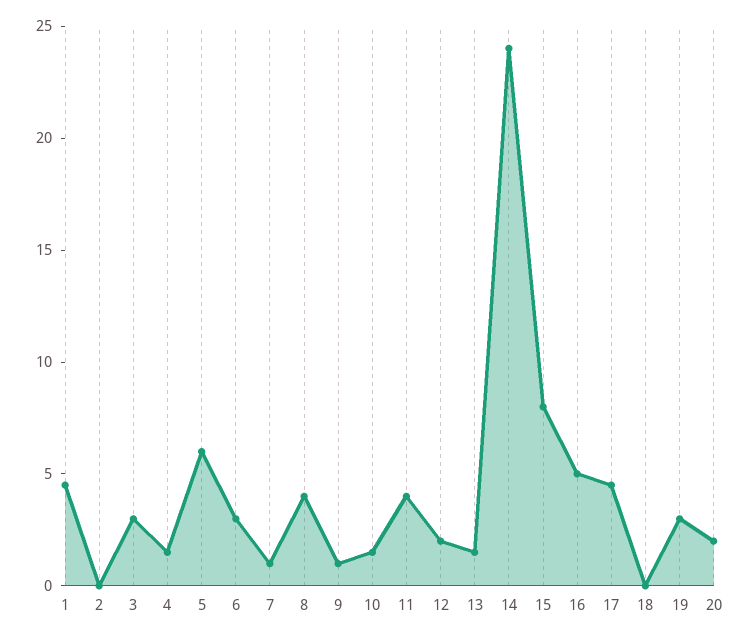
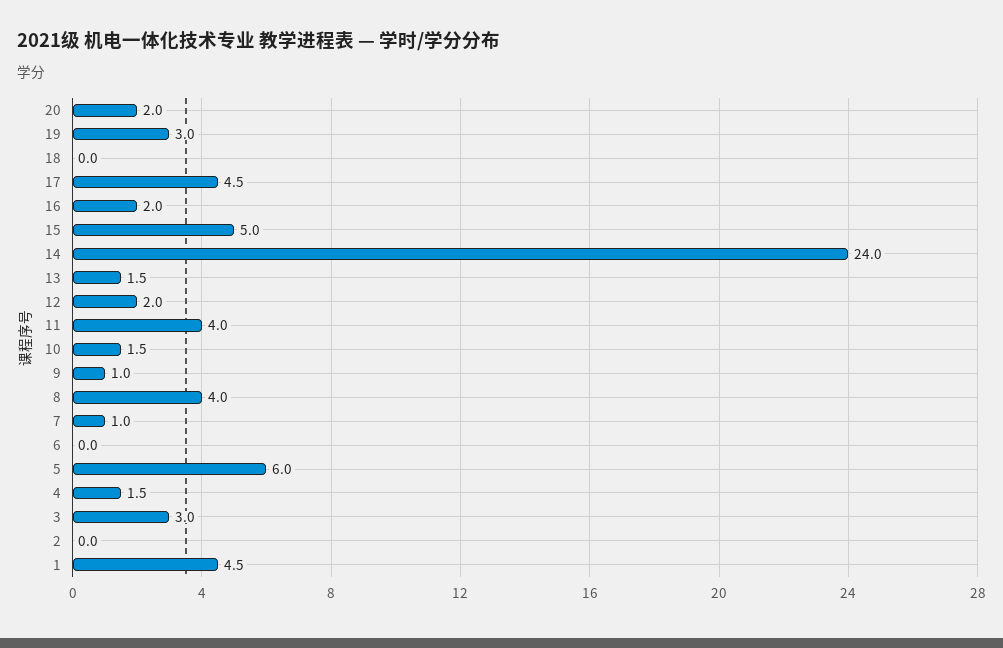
  {
    "1": 4.5,
    "2": 0,
    "3": 3,
    "4": 1.5,
    "5": 6,
-   "6": 3,
+   "6": 0,
    "7": 1,
    "8": 4,
    "9": 1,
    "10": 1.5,
    "11": 4,
    "12": 2,
    "13": 1.5,
    "14": 24,
-   "15": 8,
+   "15": 5,
-   "16": 5,
+   "16": 2,
    "17": 4.5,
    "18": 0,
    "19": 3,
    "20": 2
  }

